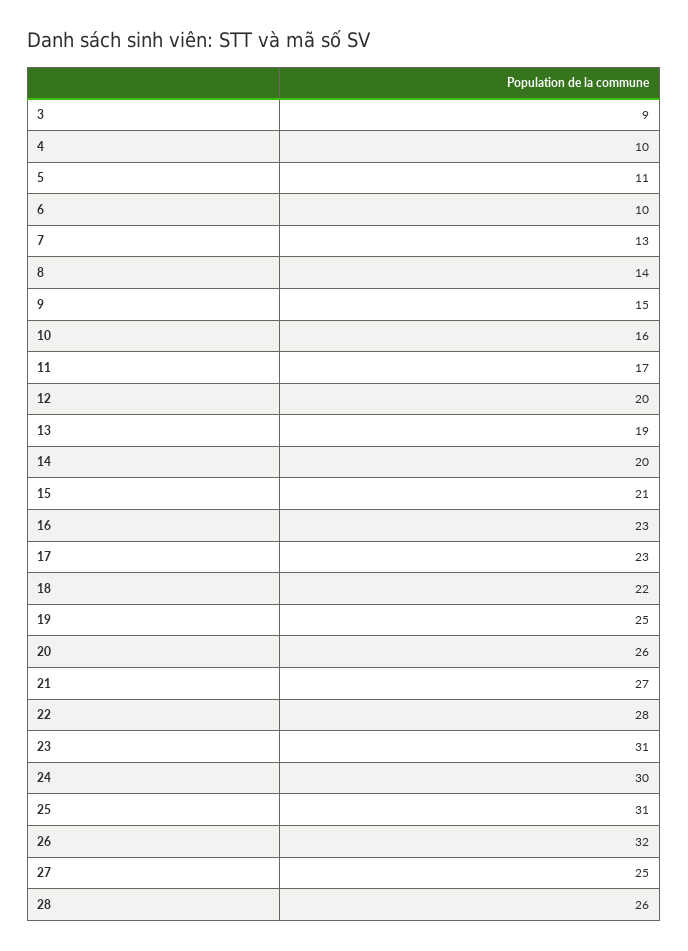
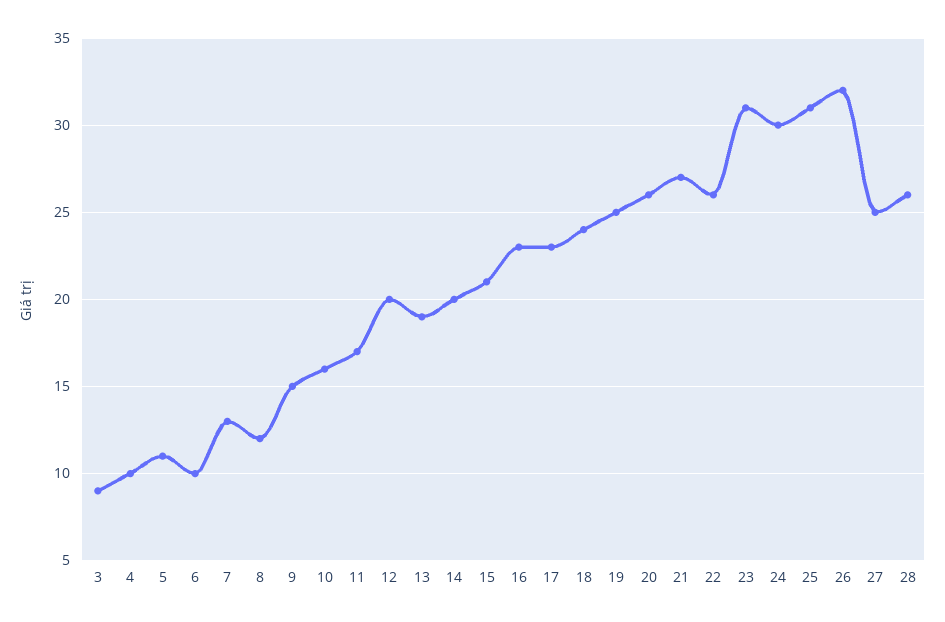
  {
    "3": 9,
    "4": 10,
    "5": 11,
    "6": 10,
    "7": 13,
-   "8": 14,
+   "8": 12,
    "9": 15,
    "10": 16,
    "11": 17,
    "12": 20,
    "13": 19,
    "14": 20,
    "15": 21,
    "16": 23,
    "17": 23,
-   "18": 22,
+   "18": 24,
    "19": 25,
    "20": 26,
    "21": 27,
-   "22": 28,
+   "22": 26,
    "23": 31,
    "24": 30,
    "25": 31,
    "26": 32,
    "27": 25,
    "28": 26
  }

